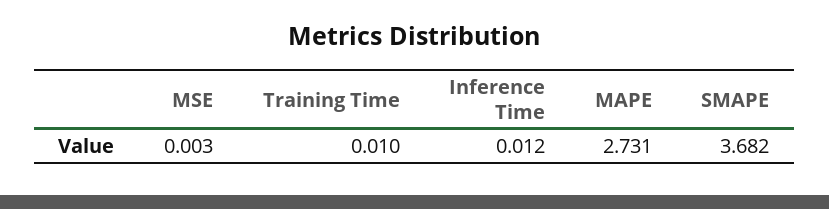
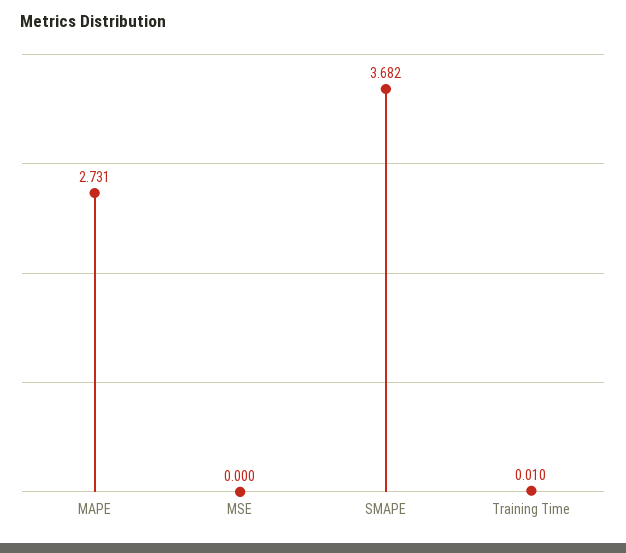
  {
-   "MSE": 0.003,
+   "MSE": 0,
    "Training Time": 0.01,
-   "Inference Time": 0.012,
    "MAPE": 2.731,
    "SMAPE": 3.682
  }

